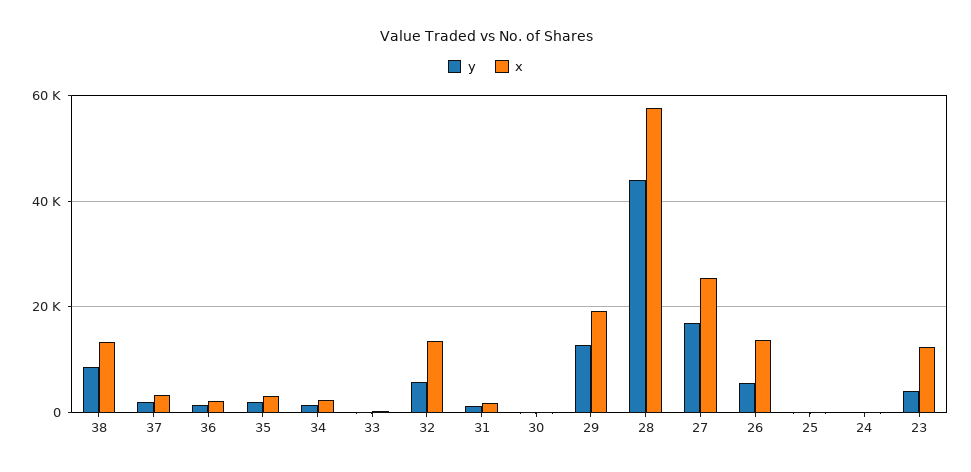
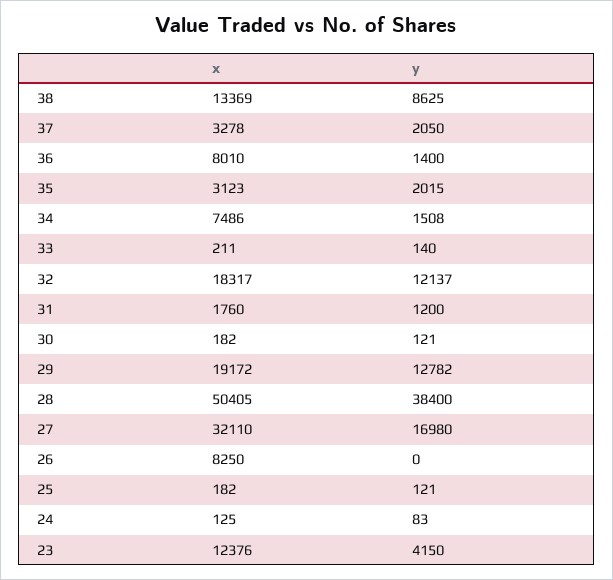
  {
    "y": {
      "38": 8625,
      "37": 2050,
      "36": 1400,
      "35": 2015,
      "34": 1508,
      "33": 140,
-     "32": 6000,
+     "32": 12137,
      "31": 1200,
      "30": 121,
      "29": 12782,
-     "28": 44000,
+     "28": 38400,
      "27": 16980,
-     "26": 6000,
+     "26": 0,
      "25": 121,
      "24": 83,
      "23": 4150
    },
    "x": {
      "38": 13369,
      "37": 3278,
-     "36": 2000,
+     "36": 8010,
      "35": 3123,
-     "34": 2000,
+     "34": 7486,
      "33": 211,
-     "32": 14000,
+     "32": 18317,
      "31": 1760,
      "30": 182,
      "29": 19172,
-     "28": 58000,
+     "28": 50405,
-     "27": 26000,
+     "27": 32110,
-     "26": 14000,
+     "26": 8250,
      "25": 182,
      "24": 125,
      "23": 12376
    }
  }

